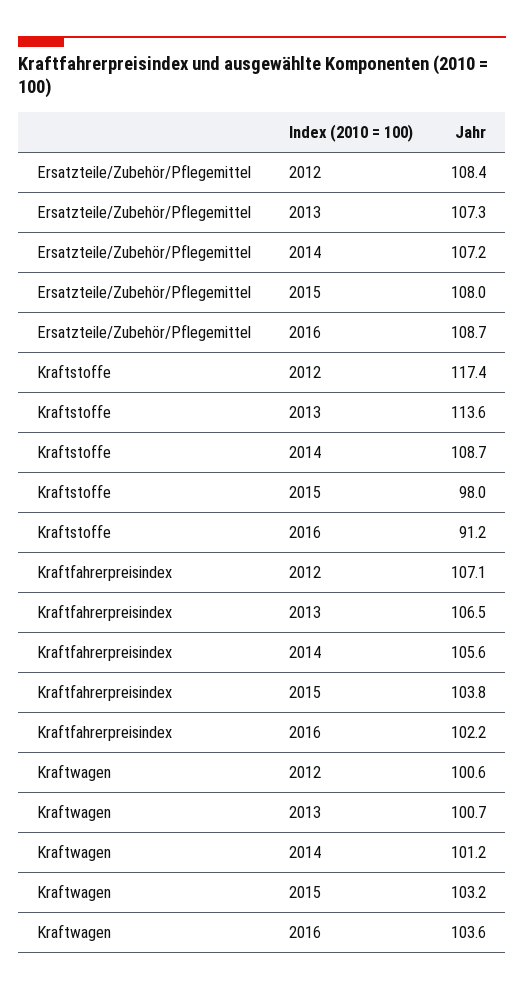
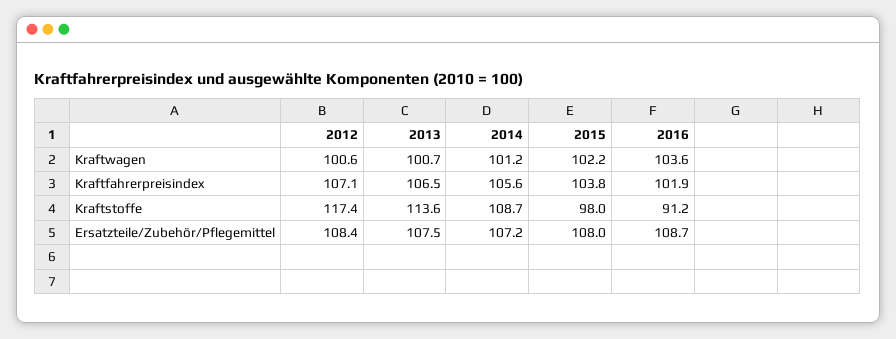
  {
    "Ersatzteile/Zubehör/Pflegemittel": {
      "2012": 108.4,
-     "2013": 107.3,
+     "2013": 107.5,
      "2014": 107.2,
      "2015": 108,
      "2016": 108.7
    },
    "Kraftstoffe": {
      "2012": 117.4,
      "2013": 113.6,
      "2014": 108.7,
      "2015": 98,
      "2016": 91.2
    },
    "Kraftfahrerpreisindex": {
      "2012": 107.1,
      "2013": 106.5,
      "2014": 105.6,
      "2015": 103.8,
-     "2016": 102.2
+     "2016": 101.9
    },
    "Kraftwagen": {
      "2012": 100.6,
      "2013": 100.7,
      "2014": 101.2,
-     "2015": 103.2,
+     "2015": 102.2,
      "2016": 103.6
    }
  }

